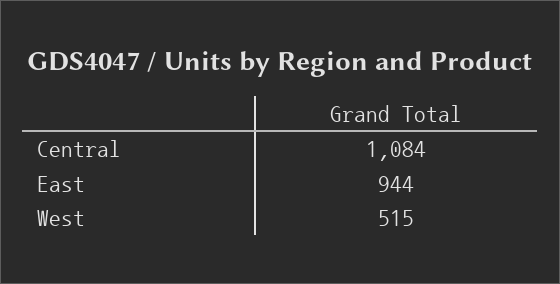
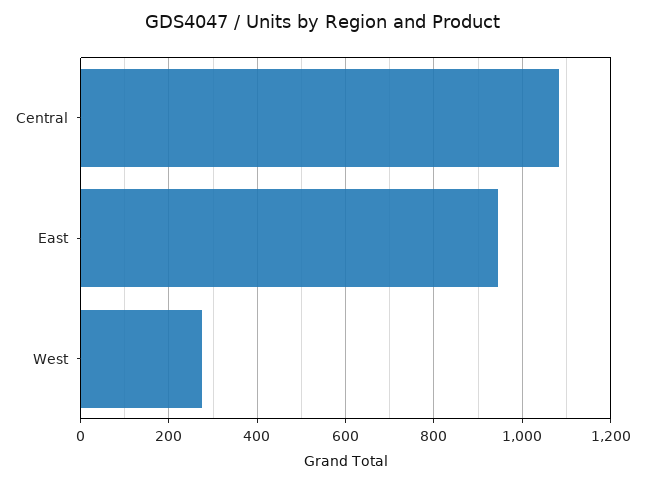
  {
    "Central": 1084,
    "East": 944,
-   "West": 515
+   "West": 280
  }

